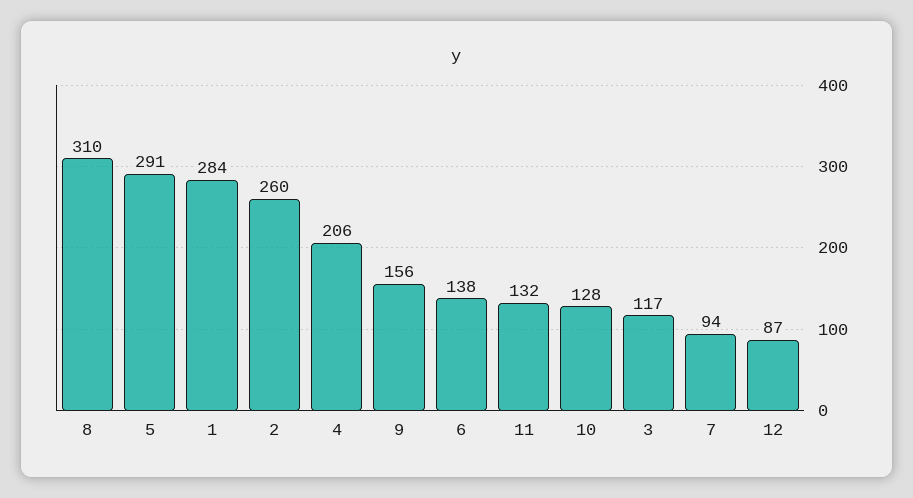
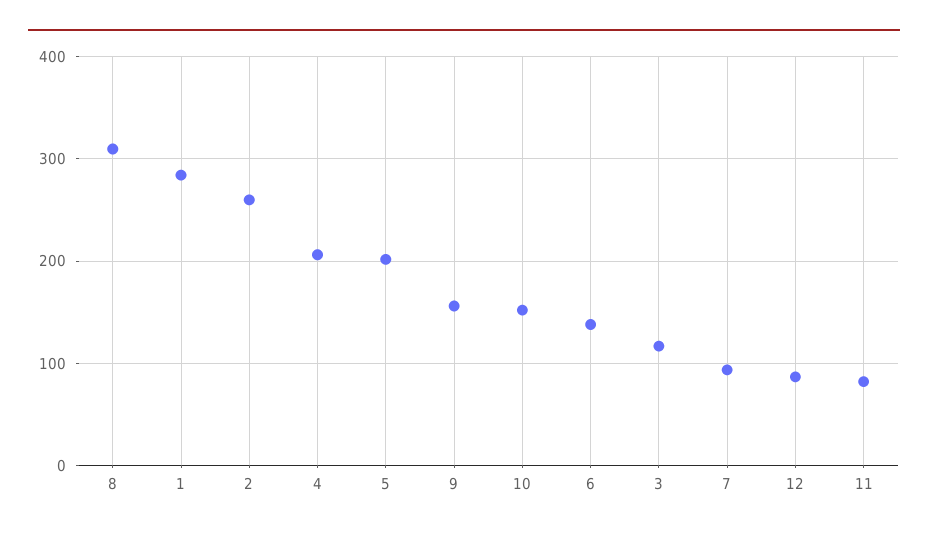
  {
    "8": 310,
-   "5": 291,
+   "5": 200,
    "1": 284,
    "2": 260,
    "4": 206,
    "9": 156,
    "6": 138,
-   "11": 132,
+   "11": 80,
-   "10": 128,
+   "10": 150,
    "3": 117,
    "7": 94,
    "12": 87
  }

